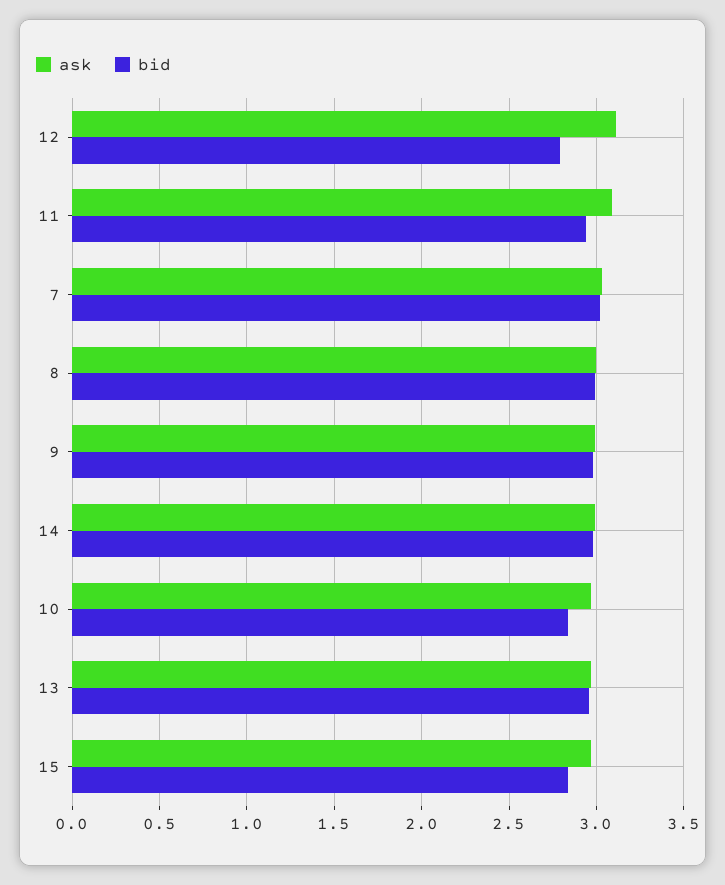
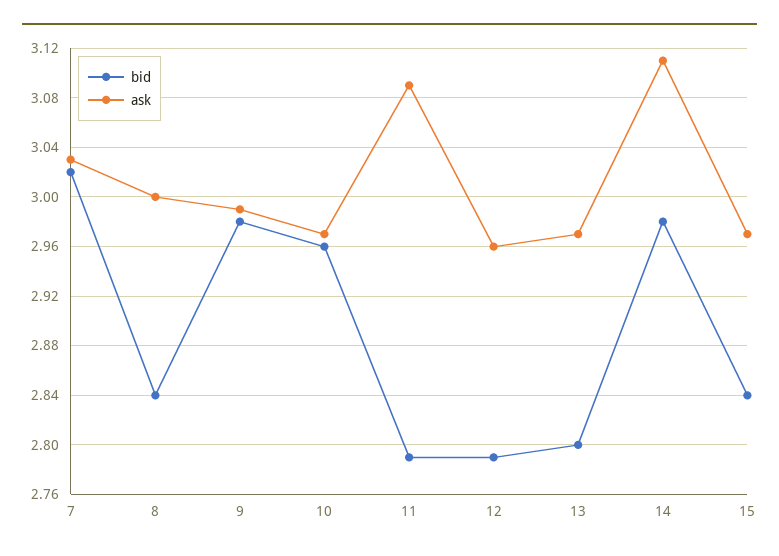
  {
    "ask": {
-     "12": 3.1,
+     "12": 2.96,
      "11": 3.09,
      "7": 3.03,
      "8": 3,
      "9": 2.99,
-     "14": 3,
+     "14": 3.11,
      "10": 2.97,
      "13": 2.97,
      "15": 2.97
    },
    "bid": {
      "12": 2.79,
-     "11": 2.95,
+     "11": 2.79,
      "7": 3.02,
-     "8": 3,
+     "8": 2.84,
      "9": 2.98,
      "14": 2.98,
-     "10": 2.85,
+     "10": 2.96,
-     "13": 2.95,
+     "13": 2.8,
      "15": 2.84
    }
  }

